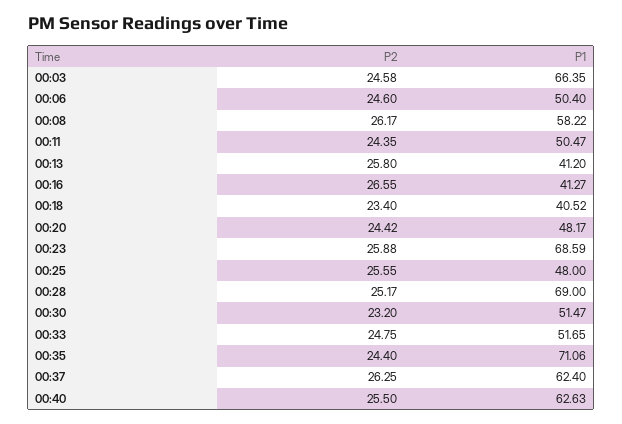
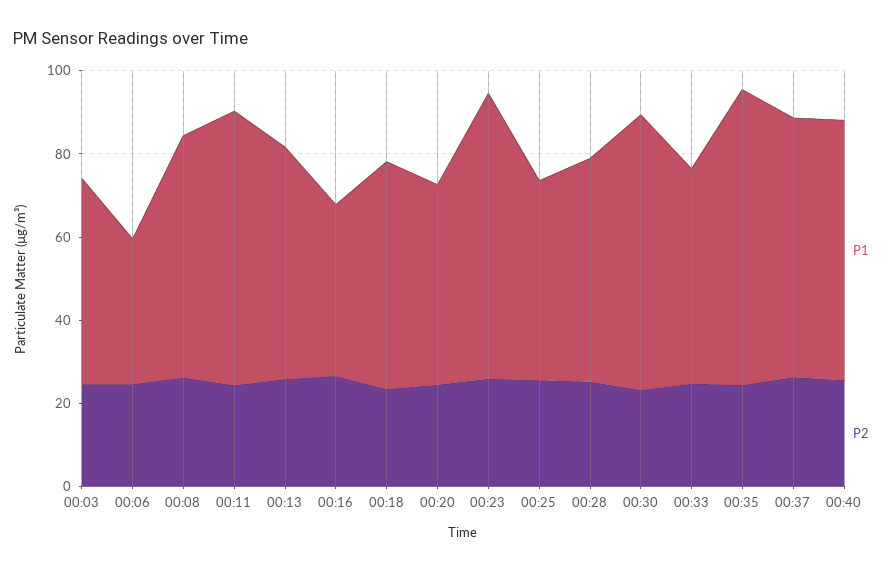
  {
    "P2": {
      "00:03": 24.58,
      "00:06": 24.6,
      "00:08": 26.17,
      "00:11": 24.35,
      "00:13": 25.8,
      "00:16": 26.55,
      "00:18": 23.4,
      "00:20": 24.42,
      "00:23": 25.88,
      "00:25": 25.55,
      "00:28": 25.17,
      "00:30": 23.2,
      "00:33": 24.75,
      "00:35": 24.4,
      "00:37": 26.25,
      "00:40": 25.5
    },
    "P1": {
-     "00:03": 66.35,
+     "00:03": 50,
-     "00:06": 50.4,
+     "00:06": 35,
      "00:08": 58.22,
-     "00:11": 50.47,
+     "00:11": 65,
-     "00:13": 41.2,
+     "00:13": 55,
      "00:16": 41.27,
-     "00:18": 40.52,
+     "00:18": 55,
      "00:20": 48.17,
      "00:23": 68.59,
      "00:25": 48,
-     "00:28": 69,
+     "00:28": 55,
-     "00:30": 51.47,
+     "00:30": 65,
      "00:33": 51.65,
      "00:35": 71.06,
      "00:37": 62.4,
      "00:40": 62.63
    }
  }

